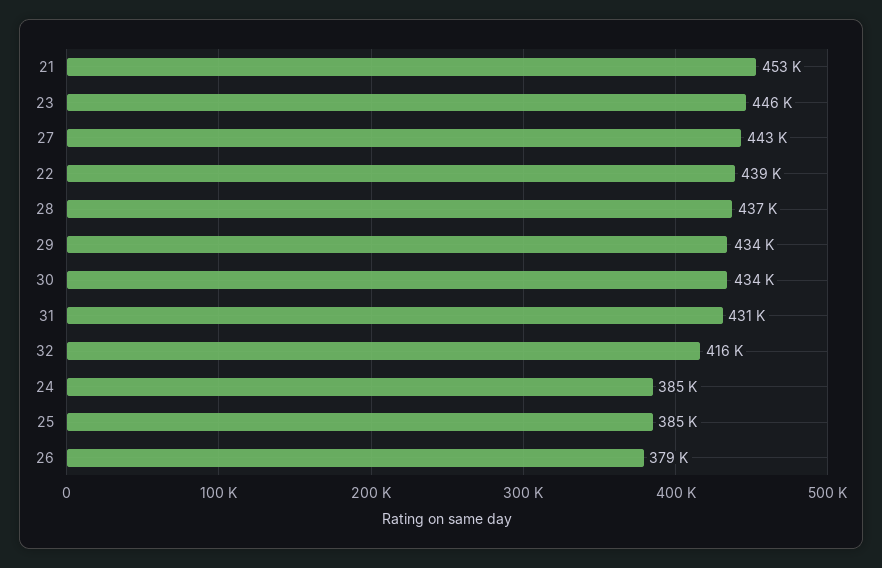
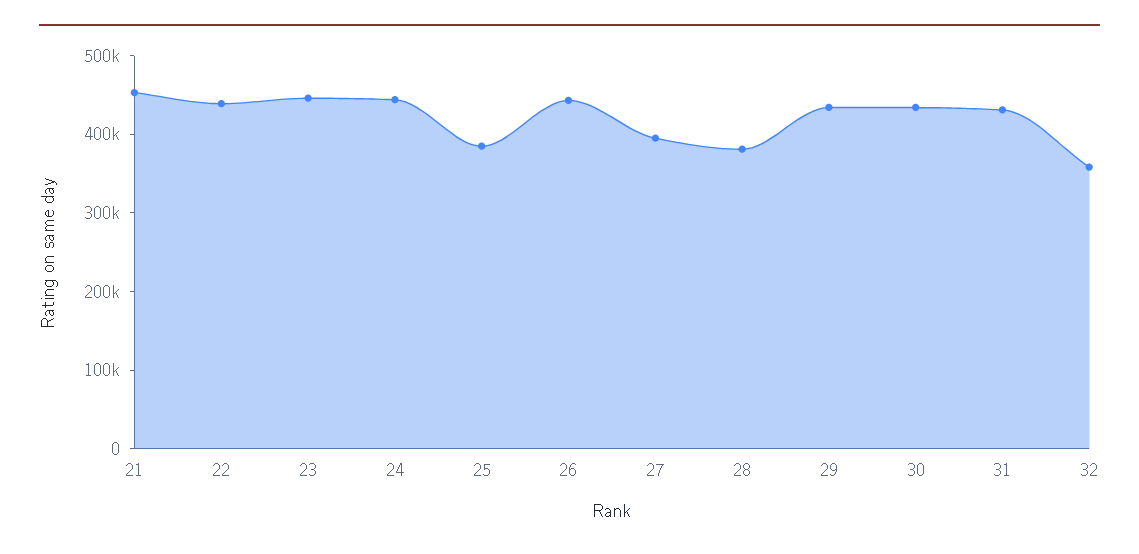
  {
    "21": 453000,
    "23": 446000,
-   "27": 443000,
+   "27": 400000,
    "22": 439000,
-   "28": 437000,
+   "28": 380000,
    "29": 434000,
    "30": 434000,
    "31": 431000,
-   "32": 416000,
+   "32": 360000,
-   "24": 385000,
+   "24": 440000,
    "25": 385000,
-   "26": 379000
+   "26": 440000
  }

